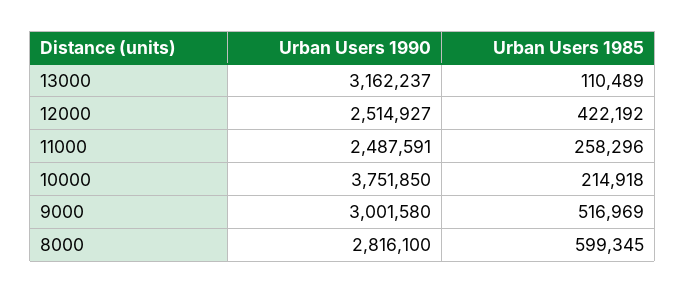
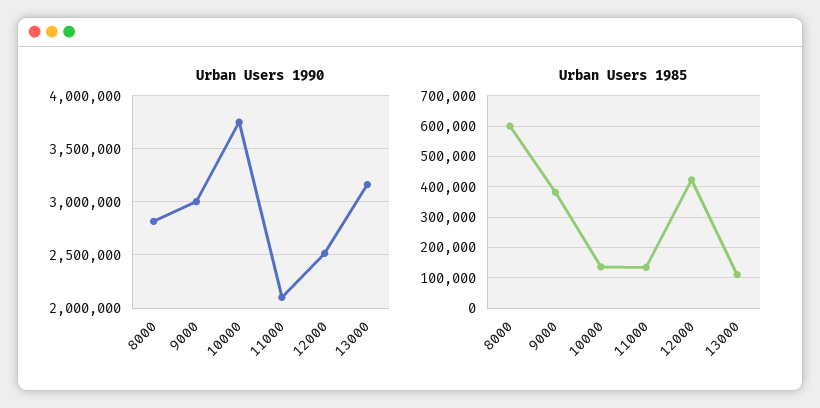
  {
    "Urban Users 1990": {
      "13000": 3162237,
      "12000": 2514927,
-     "11000": 2487591,
+     "11000": 2100000,
      "10000": 3751850,
      "9000": 3001580,
      "8000": 2816100
    },
    "Urban Users 1985": {
      "13000": 110489,
      "12000": 422192,
-     "11000": 258296,
+     "11000": 140000,
-     "10000": 214918,
+     "10000": 140000,
-     "9000": 516969,
+     "9000": 380000,
      "8000": 599345
    }
  }

